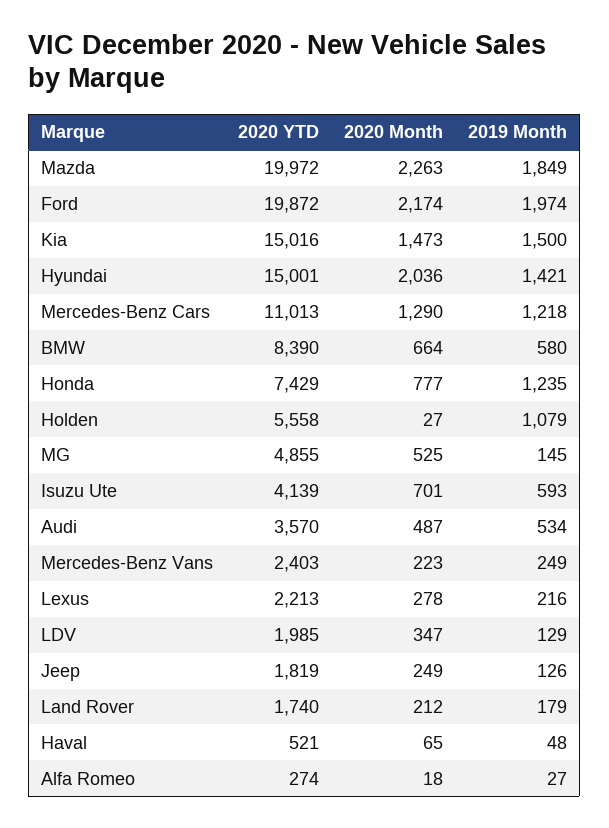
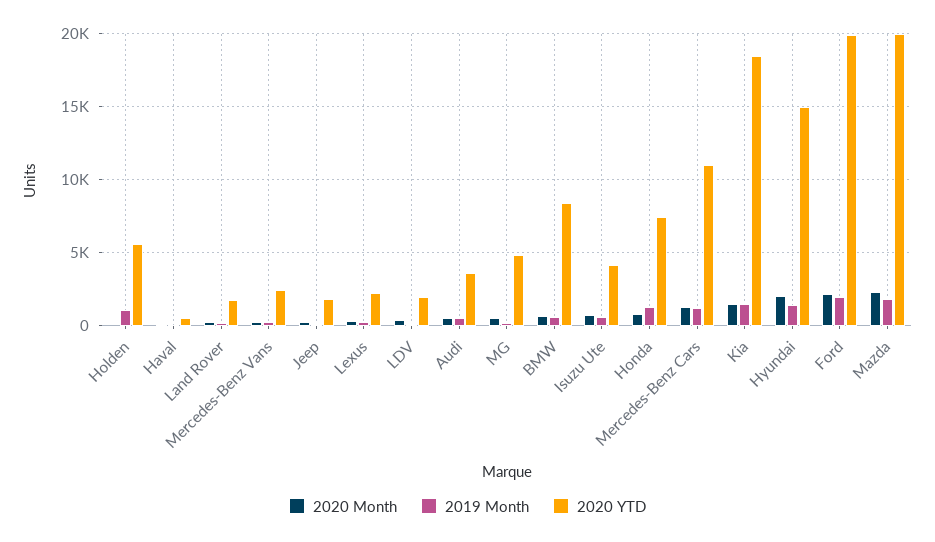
  {
    "2020 YTD": {
      "Mazda": 19972,
      "Ford": 19872,
-     "Kia": 15016,
+     "Kia": 18500,
      "Hyundai": 15001,
      "Mercedes-Benz Cars": 11013,
      "BMW": 8390,
      "Honda": 7429,
      "Holden": 5558,
      "MG": 4855,
      "Isuzu Ute": 4139,
      "Audi": 3570,
      "Mercedes-Benz Vans": 2403,
      "Lexus": 2213,
      "LDV": 1985,
      "Jeep": 1819,
      "Land Rover": 1740,
-     "Haval": 521,
+     "Haval": 521
-     "Alfa Romeo": 274
    },
    "2020 Month": {
      "Mazda": 2263,
      "Ford": 2174,
      "Kia": 1473,
      "Hyundai": 2036,
      "Mercedes-Benz Cars": 1290,
      "BMW": 664,
      "Honda": 777,
      "Holden": 27,
      "MG": 525,
      "Isuzu Ute": 701,
      "Audi": 487,
      "Mercedes-Benz Vans": 223,
      "Lexus": 278,
      "LDV": 347,
      "Jeep": 249,
      "Land Rover": 212,
-     "Haval": 65,
+     "Haval": 65
-     "Alfa Romeo": 18
    },
    "2019 Month": {
      "Mazda": 1849,
      "Ford": 1974,
      "Kia": 1500,
      "Hyundai": 1421,
      "Mercedes-Benz Cars": 1218,
      "BMW": 580,
      "Honda": 1235,
      "Holden": 1079,
      "MG": 145,
      "Isuzu Ute": 593,
      "Audi": 534,
      "Mercedes-Benz Vans": 249,
      "Lexus": 216,
      "LDV": 129,
      "Jeep": 126,
      "Land Rover": 179,
-     "Haval": 48,
+     "Haval": 48
-     "Alfa Romeo": 27
    }
  }

